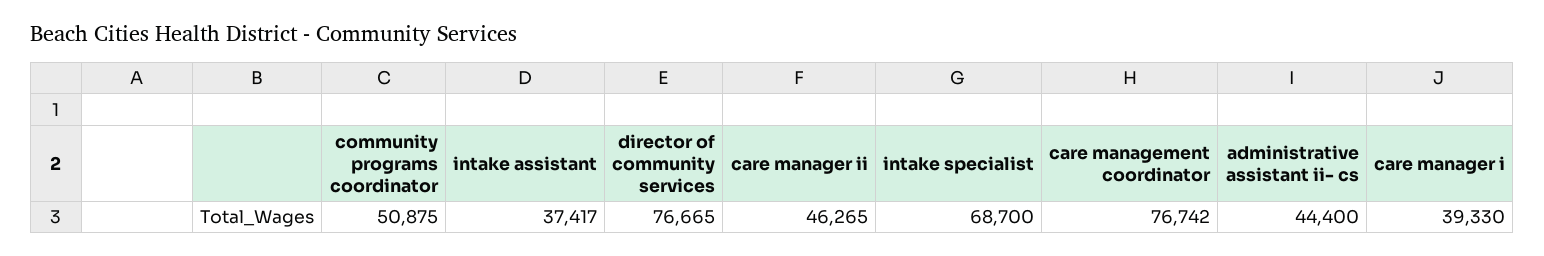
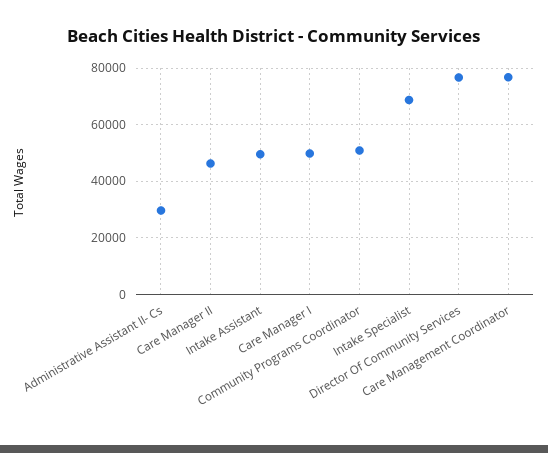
  {
    "community programs coordinator": 50875,
-   "intake assistant": 37417,
+   "intake assistant": 50000,
    "director of community services": 76665,
    "care manager ii": 46265,
    "intake specialist": 68700,
    "care management coordinator": 76742,
-   "administrative assistant ii- cs": 44400,
+   "administrative assistant ii- cs": 30000,
-   "care manager i": 39330
+   "care manager i": 50000
  }

